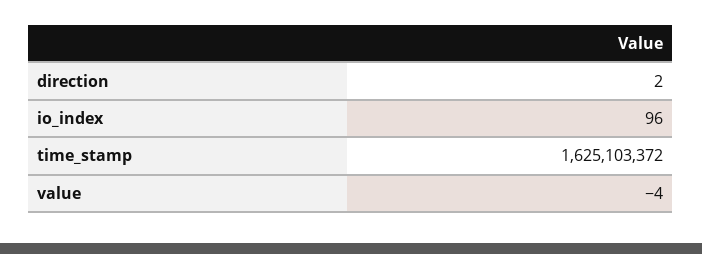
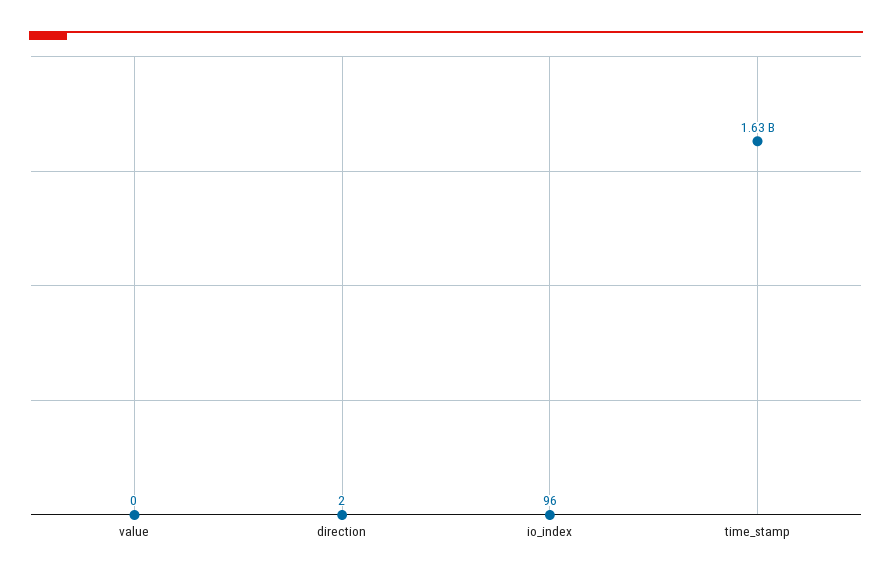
  {
    "direction": 2,
    "io_index": 96,
    "time_stamp": 1625103372,
-   "value": -4
+   "value": 0
  }

